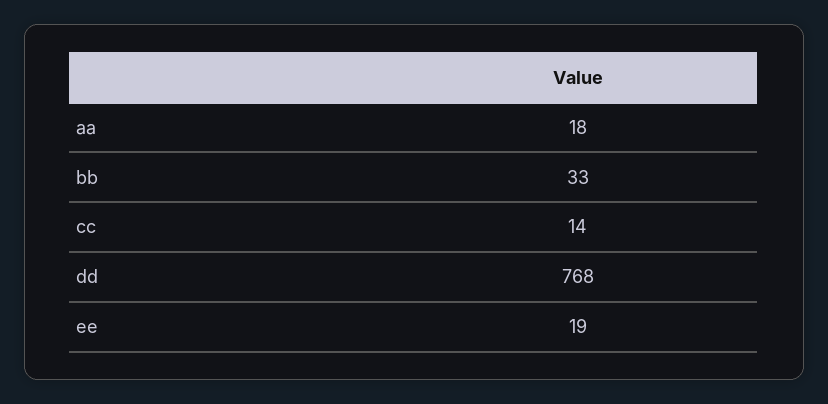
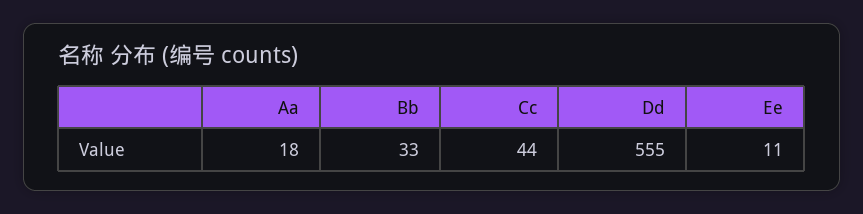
  {
    "aa": 18,
    "bb": 33,
-   "cc": 14,
+   "cc": 44,
-   "dd": 768,
+   "dd": 555,
-   "ee": 19
+   "ee": 11
  }

